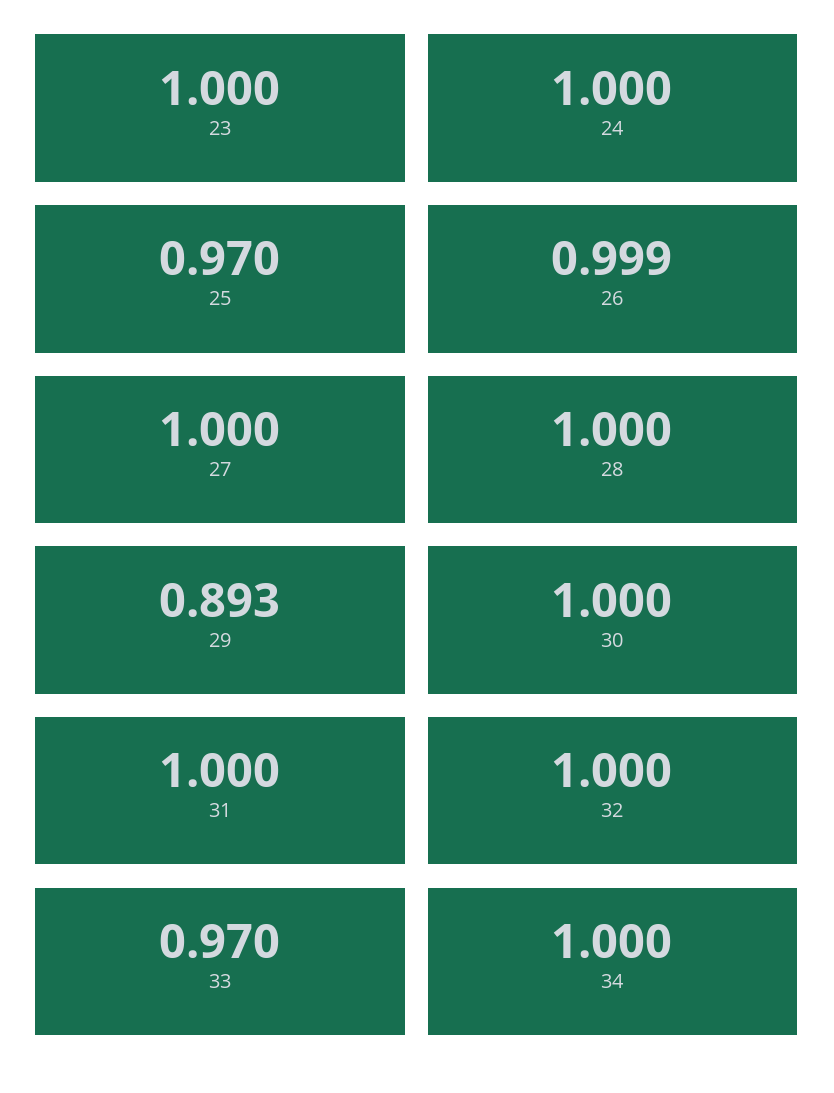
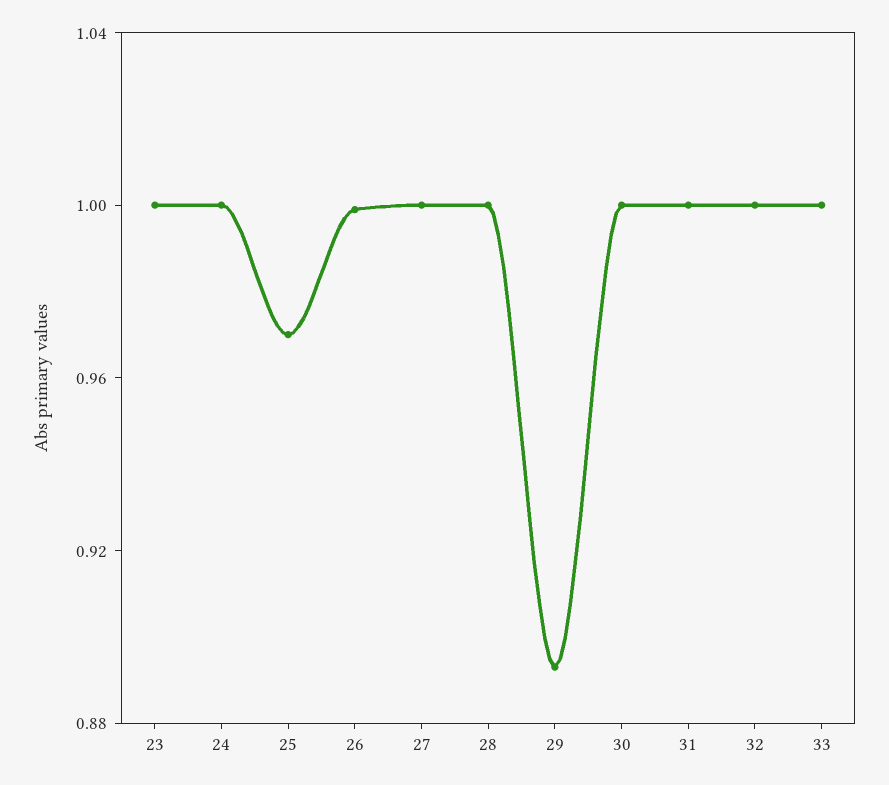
  {
    "23": 1,
    "24": 1,
    "25": 0.97,
    "26": 0.999,
    "27": 1,
    "28": 1,
    "29": 0.893,
    "30": 1,
    "31": 1,
    "32": 1,
-   "33": 0.97,
+   "33": 1
-   "34": 1
  }

